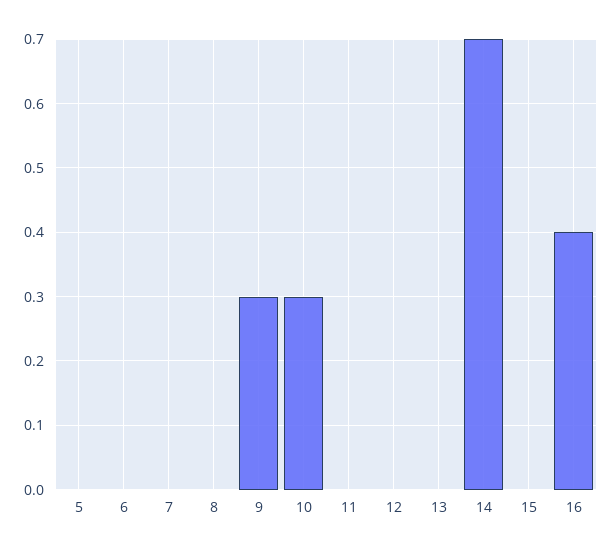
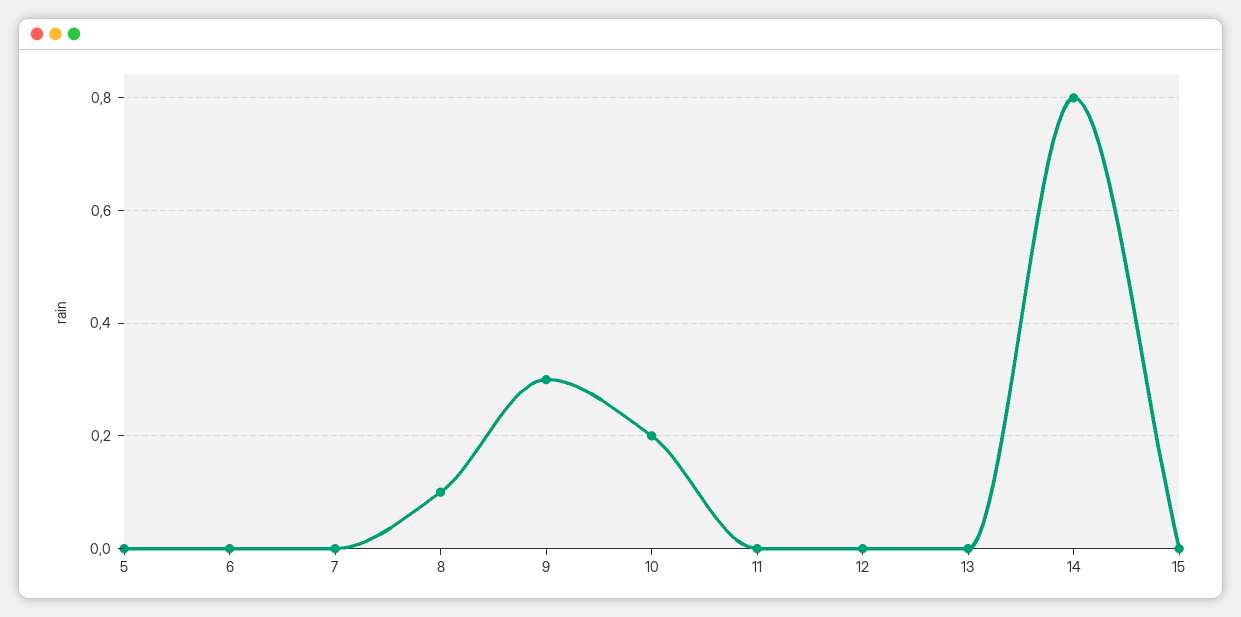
  {
    "5": 0,
    "6": 0,
    "7": 0,
-   "8": 0,
+   "8": 0.1,
    "9": 0.3,
-   "10": 0.3,
+   "10": 0.2,
    "11": 0,
    "12": 0,
    "13": 0,
-   "14": 0.7,
+   "14": 0.8,
-   "15": 0,
+   "15": 0
-   "16": 0.4
  }

